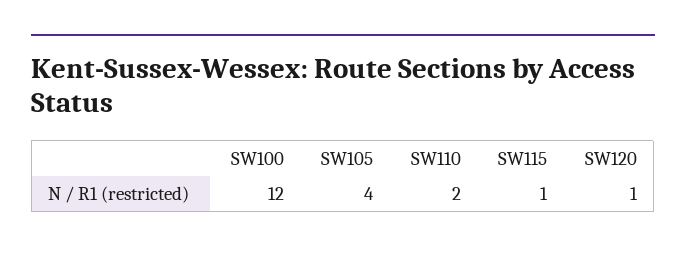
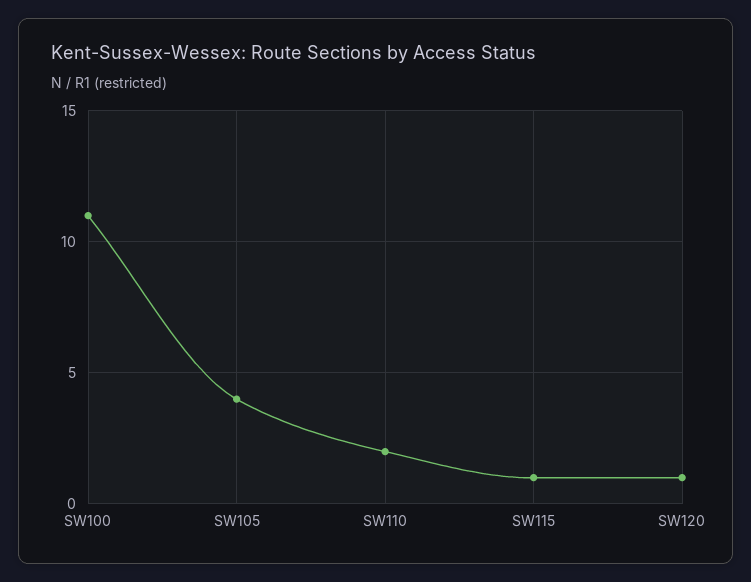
  {
-   "SW100": 12,
+   "SW100": 11,
    "SW105": 4,
    "SW110": 2,
    "SW115": 1,
    "SW120": 1
  }

